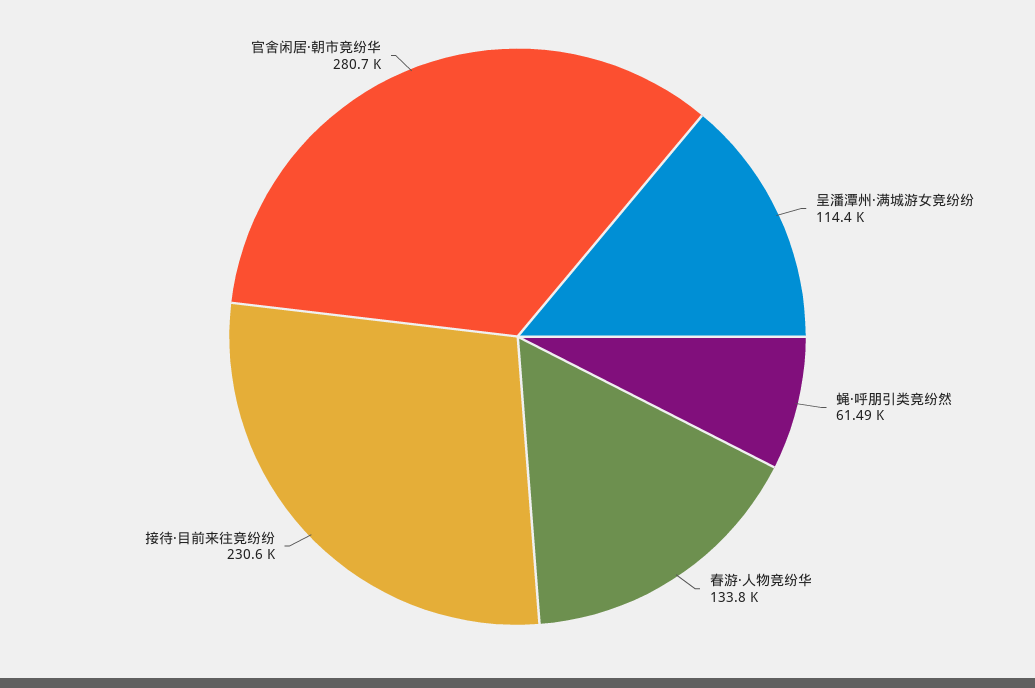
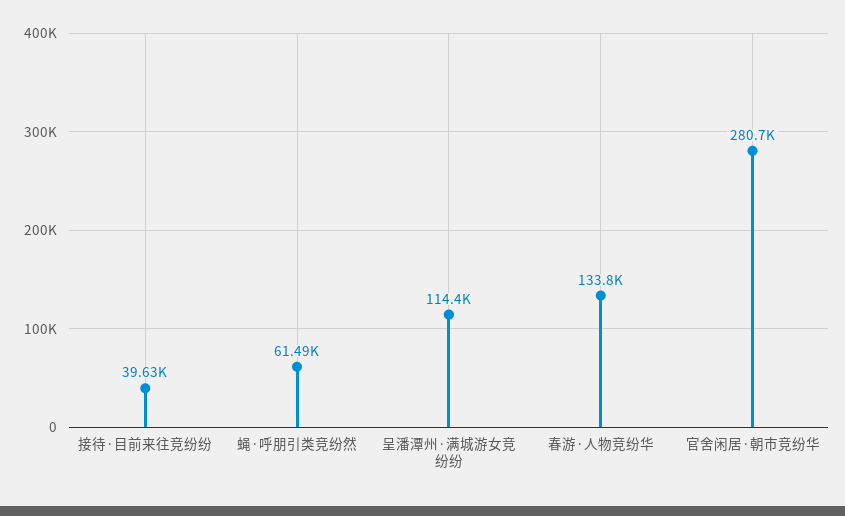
  {
    "呈潘潭州·满城游女竞纷纷": 114400,
    "蝇·呼朋引类竞纷然": 61490,
    "春游·人物竞纷华": 133800,
-   "接待·目前来往竞纷纷": 230600,
+   "接待·目前来往竞纷纷": 39630,
    "官舍闲居·朝市竞纷华": 280700
  }

